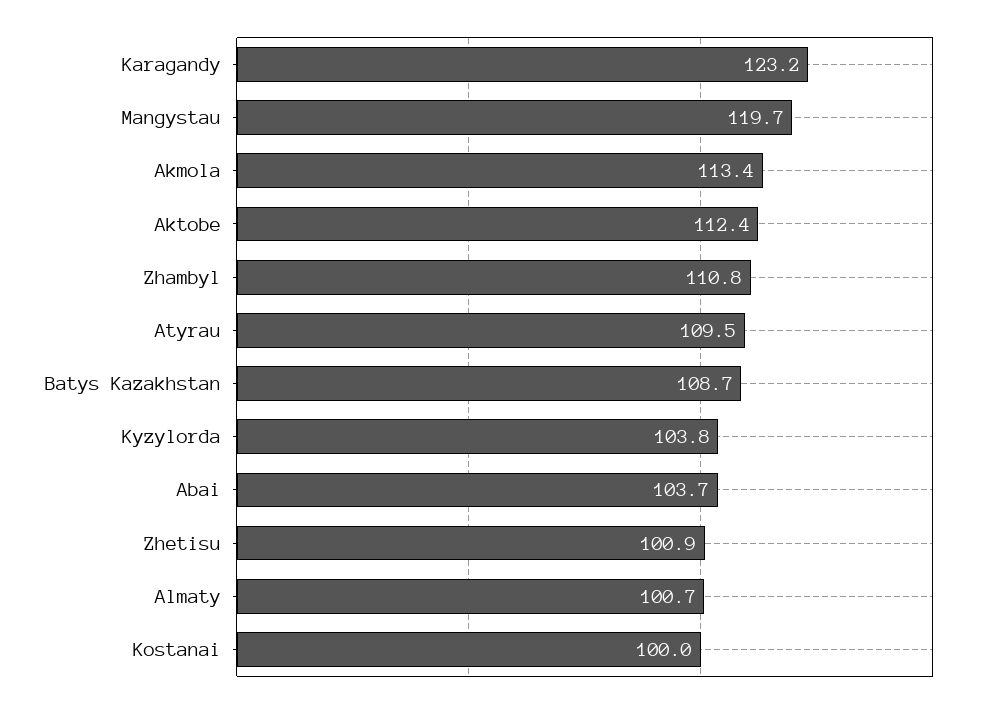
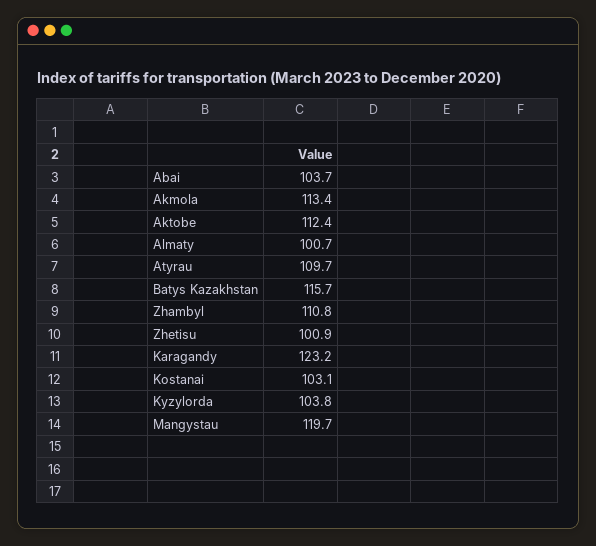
  {
    "Karagandy": 123.2,
    "Mangystau": 119.7,
    "Akmola": 113.4,
    "Aktobe": 112.4,
    "Zhambyl": 110.8,
-   "Atyrau": 109.5,
+   "Atyrau": 109.7,
-   "Batys Kazakhstan": 108.7,
+   "Batys Kazakhstan": 115.7,
    "Kyzylorda": 103.8,
    "Abai": 103.7,
    "Zhetisu": 100.9,
    "Almaty": 100.7,
-   "Kostanai": 100
+   "Kostanai": 103.1
  }

